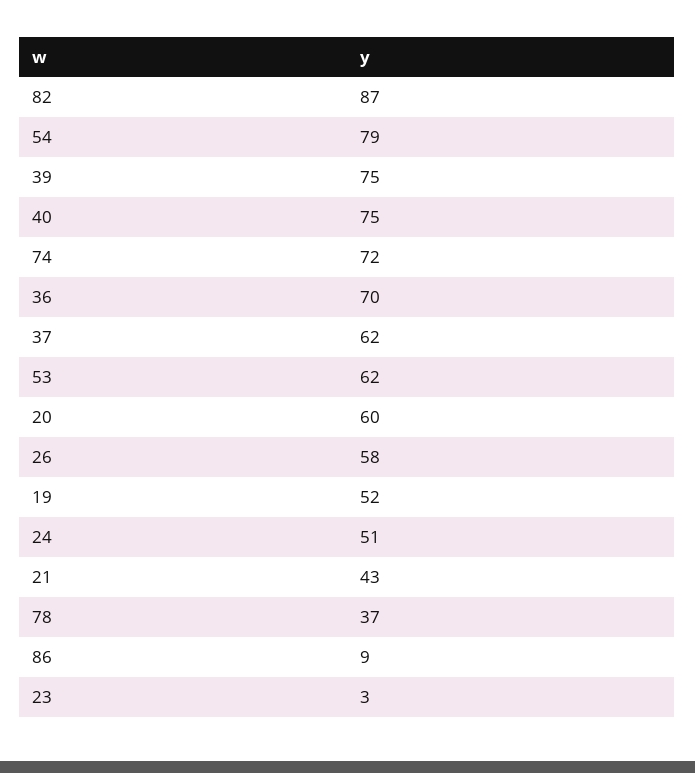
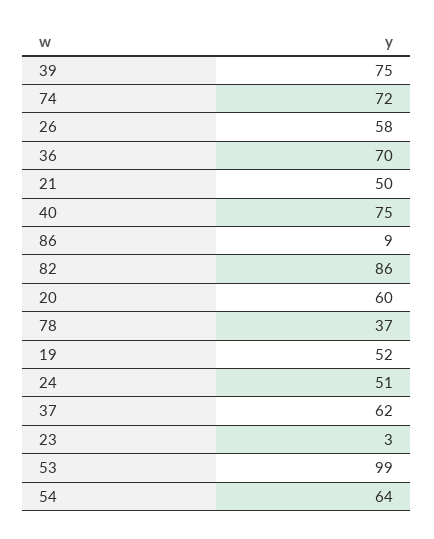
  {
-   "82": 87,
+   "82": 86,
-   "54": 79,
+   "54": 64,
    "39": 75,
    "40": 75,
    "74": 72,
    "36": 70,
    "37": 62,
-   "53": 62,
+   "53": 99,
    "20": 60,
    "26": 58,
    "19": 52,
    "24": 51,
-   "21": 43,
+   "21": 50,
    "78": 37,
    "86": 9,
    "23": 3
  }

